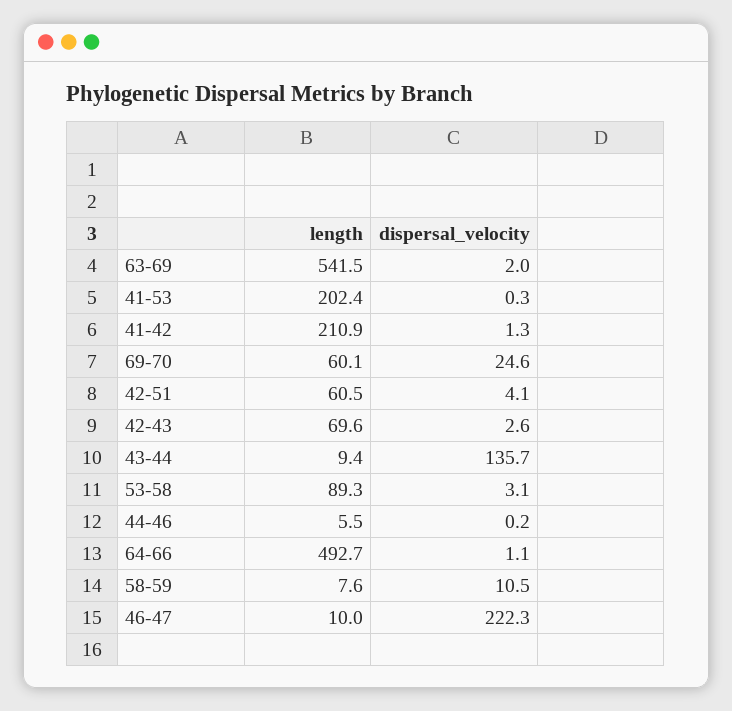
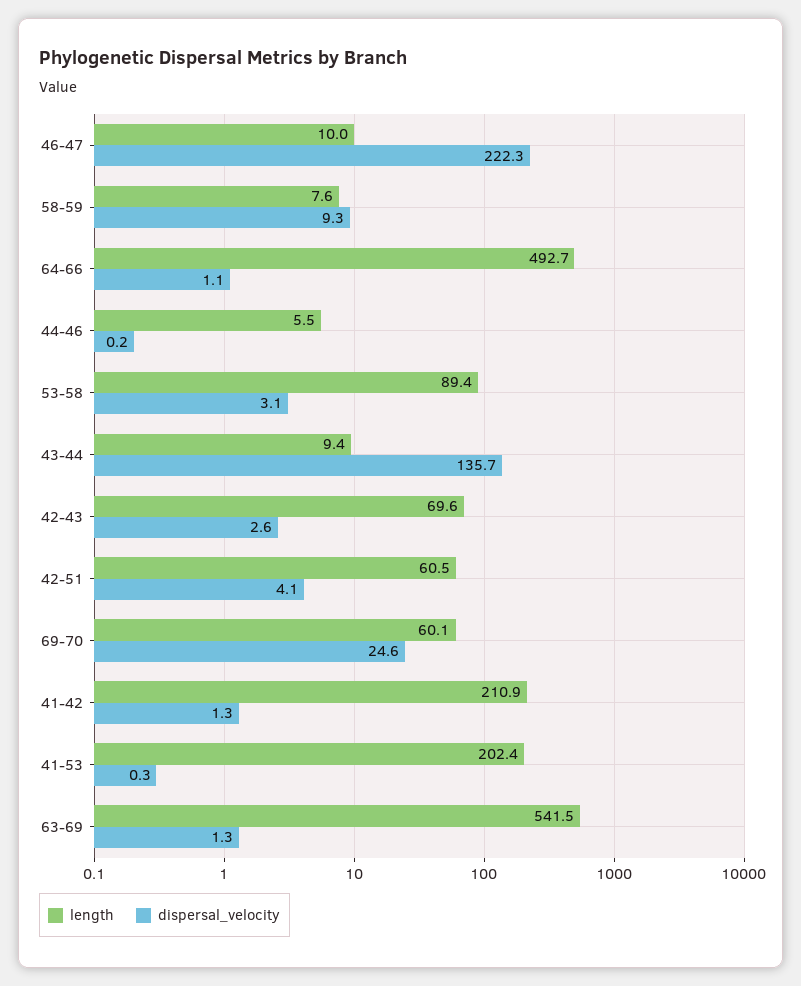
  {
    "length": {
      "63-69": 541.5,
      "41-53": 202.4,
      "41-42": 210.9,
      "69-70": 60.1,
      "42-51": 60.5,
      "42-43": 69.6,
      "43-44": 9.4,
-     "53-58": 89.3,
+     "53-58": 89.4,
      "44-46": 5.5,
      "64-66": 492.7,
      "58-59": 7.6,
      "46-47": 10
    },
    "dispersal_velocity": {
-     "63-69": 2,
+     "63-69": 1.3,
      "41-53": 0.3,
      "41-42": 1.3,
      "69-70": 24.6,
      "42-51": 4.1,
      "42-43": 2.6,
      "43-44": 135.7,
      "53-58": 3.1,
      "44-46": 0.2,
      "64-66": 1.1,
-     "58-59": 10.5,
+     "58-59": 9.3,
      "46-47": 222.3
    }
  }

